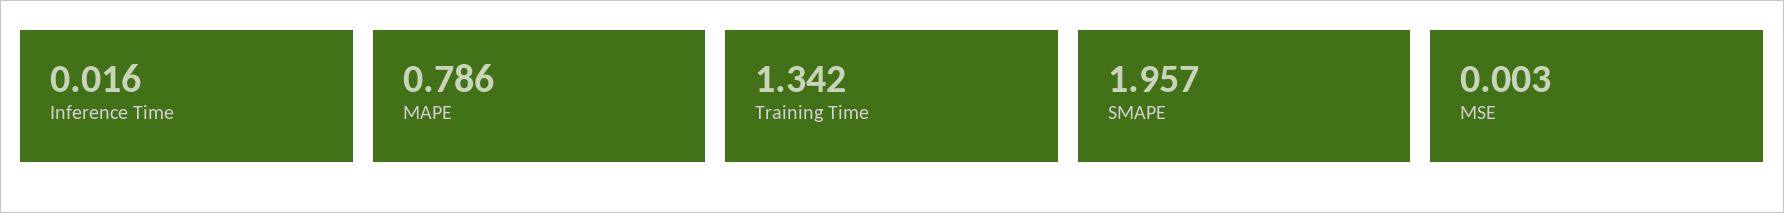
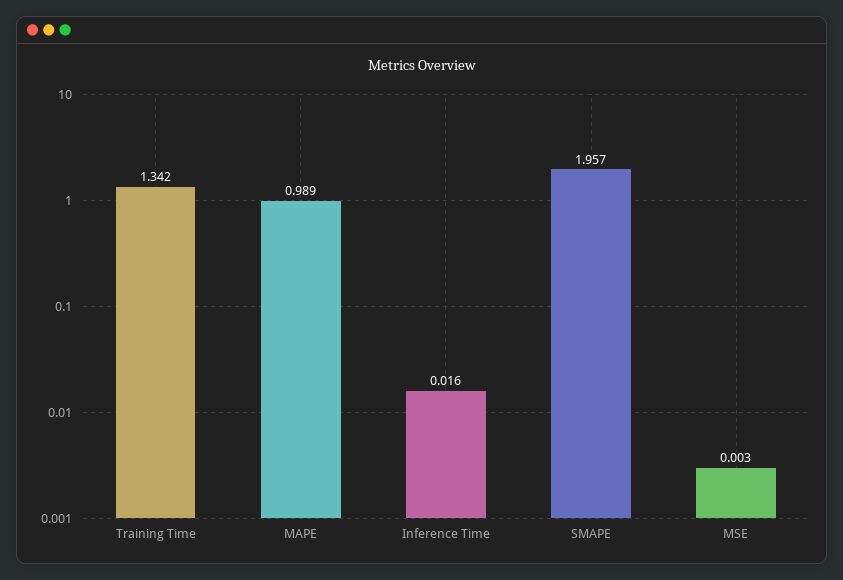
  {
    "Inference Time": 0.016,
-   "MAPE": 0.786,
+   "MAPE": 0.989,
    "Training Time": 1.342,
    "SMAPE": 1.957,
    "MSE": 0.003
  }

